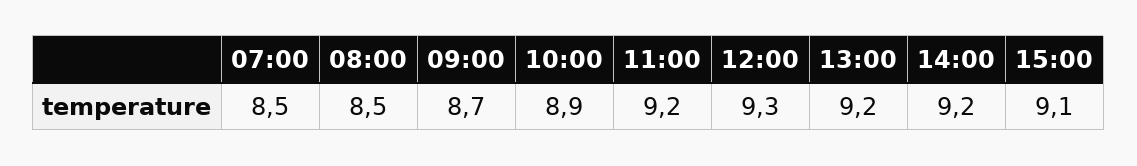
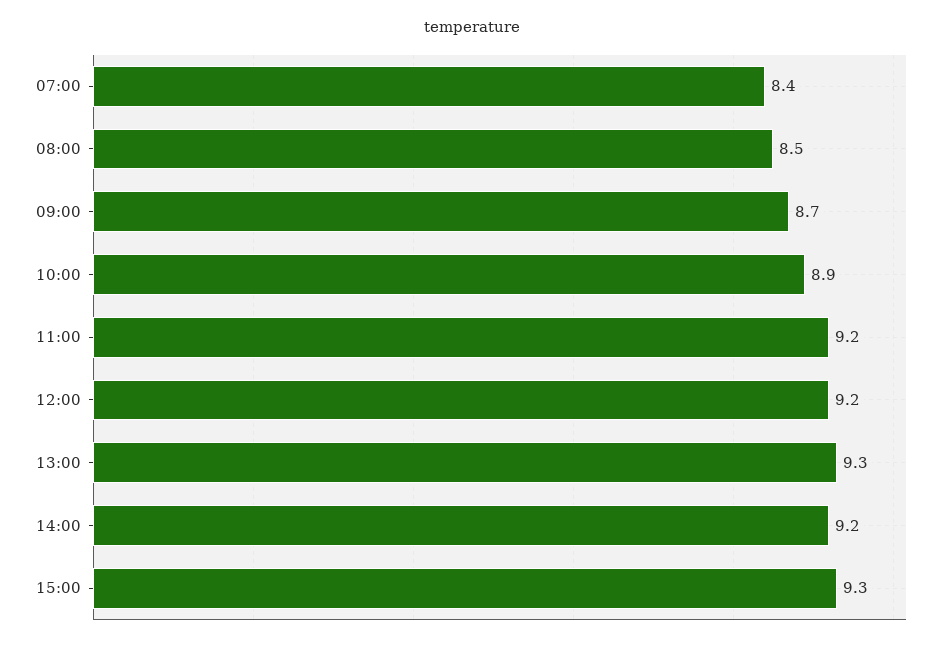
  {
-   "07:00": 8.5,
+   "07:00": 8.4,
    "08:00": 8.5,
    "09:00": 8.7,
    "10:00": 8.9,
    "11:00": 9.2,
-   "12:00": 9.3,
+   "12:00": 9.2,
-   "13:00": 9.2,
+   "13:00": 9.3,
    "14:00": 9.2,
-   "15:00": 9.1
+   "15:00": 9.3
  }

